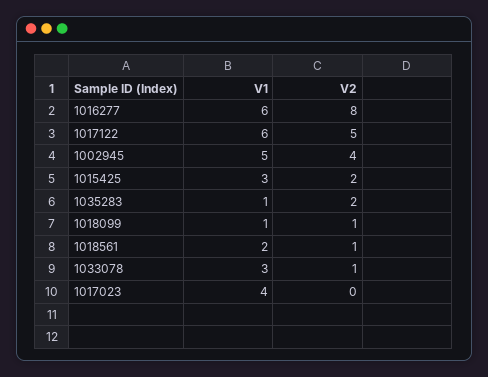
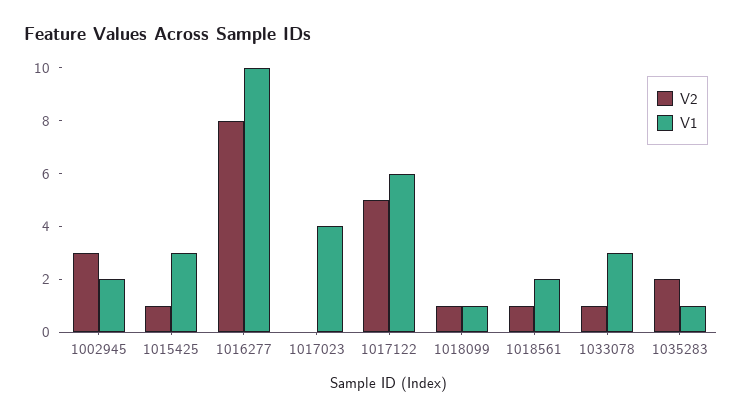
  {
    "V1": {
-     "1016277": 6,
+     "1016277": 10,
      "1017122": 6,
-     "1002945": 5,
+     "1002945": 2,
      "1015425": 3,
      "1035283": 1,
      "1018099": 1,
      "1018561": 2,
      "1033078": 3,
      "1017023": 4
    },
    "V2": {
      "1016277": 8,
      "1017122": 5,
-     "1002945": 4,
+     "1002945": 3,
-     "1015425": 2,
+     "1015425": 1,
      "1035283": 2,
      "1018099": 1,
      "1018561": 1,
      "1033078": 1,
      "1017023": 0
    }
  }

